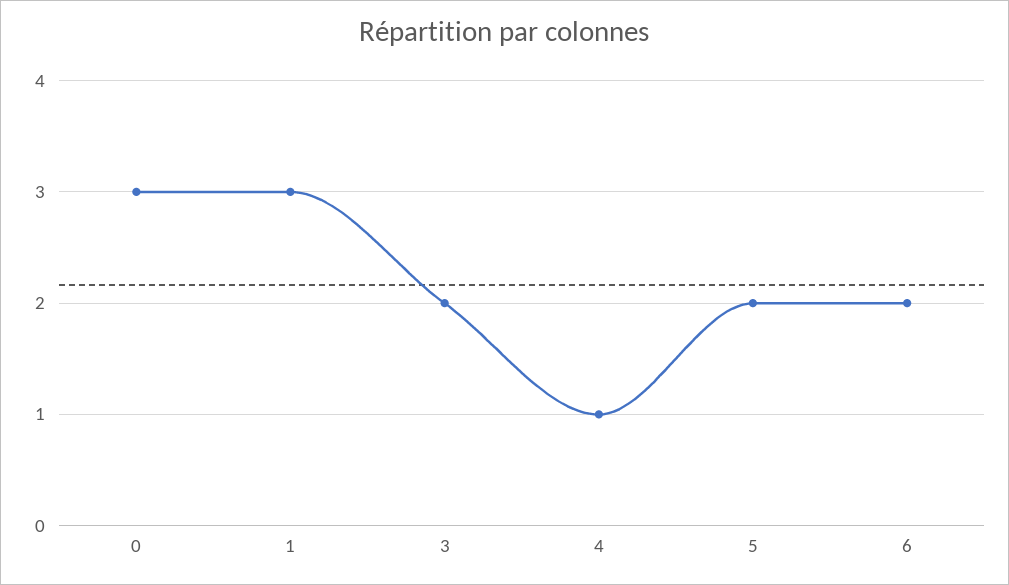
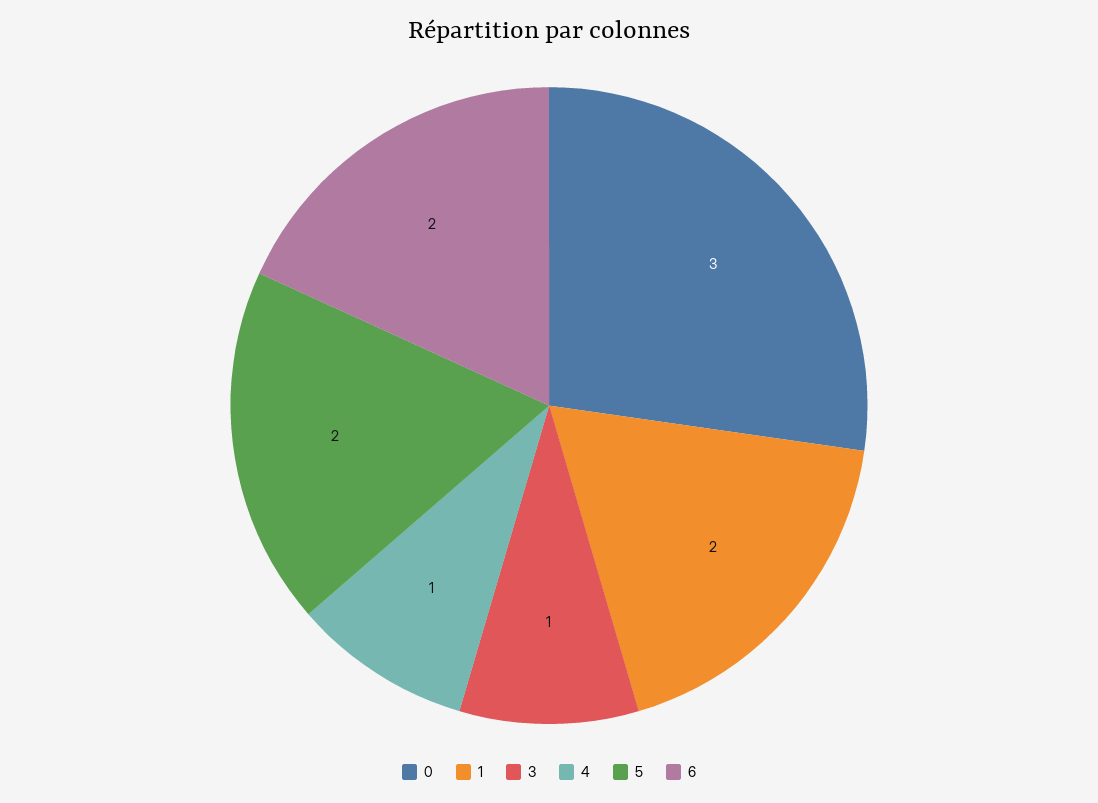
  {
    "0": 3,
-   "1": 3,
+   "1": 2,
-   "3": 2,
+   "3": 1,
    "4": 1,
    "5": 2,
    "6": 2
  }

